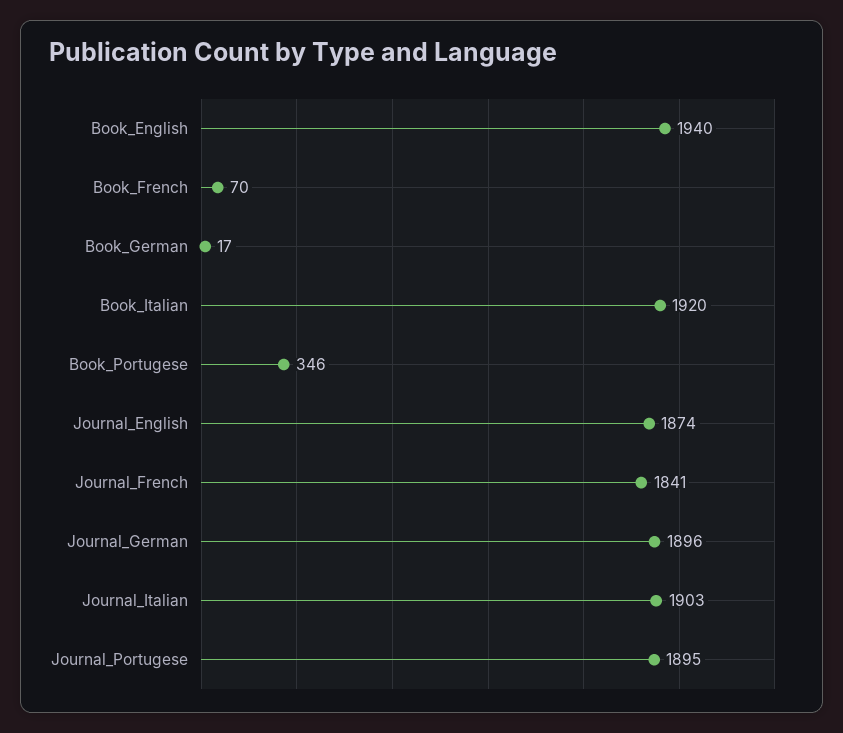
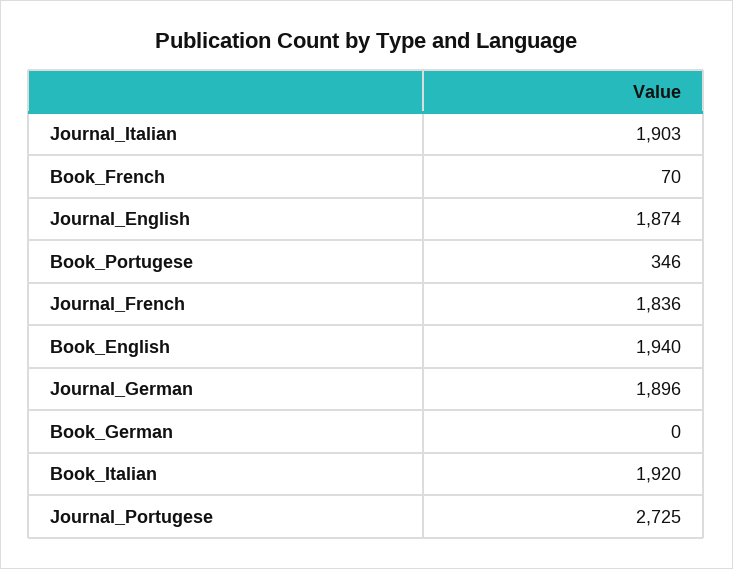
  {
    "Book_English": 1940,
    "Book_French": 70,
-   "Book_German": 17,
+   "Book_German": 0,
    "Book_Italian": 1920,
    "Book_Portugese": 346,
    "Journal_English": 1874,
-   "Journal_French": 1841,
+   "Journal_French": 1836,
    "Journal_German": 1896,
    "Journal_Italian": 1903,
-   "Journal_Portugese": 1895
+   "Journal_Portugese": 2725
  }

